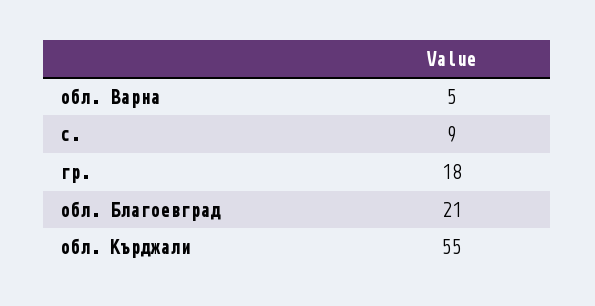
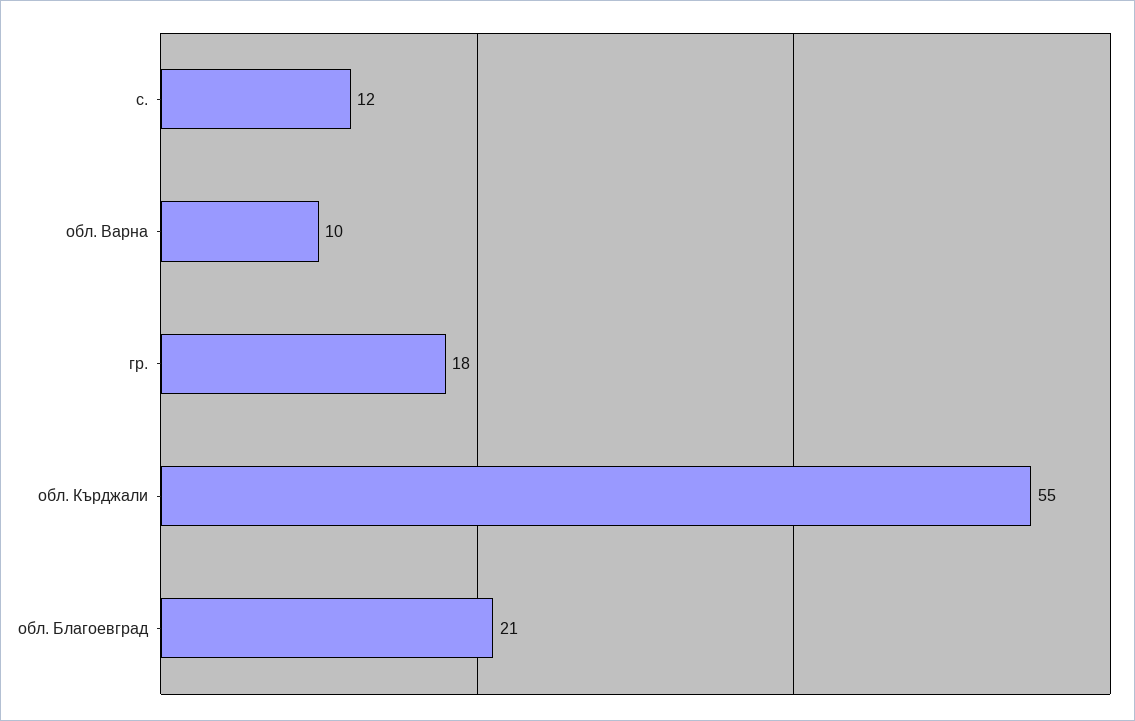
  {
-   "обл. Варна": 5,
+   "обл. Варна": 10,
-   "с.": 9,
+   "с.": 12,
    "гр.": 18,
    "обл. Благоевград": 21,
    "обл. Кърджали": 55
  }

